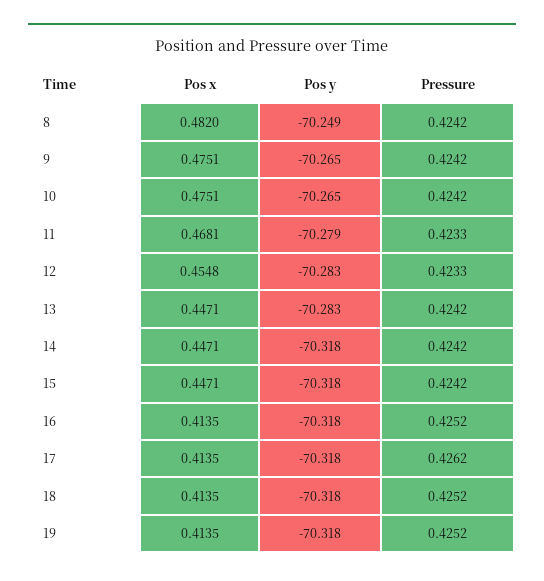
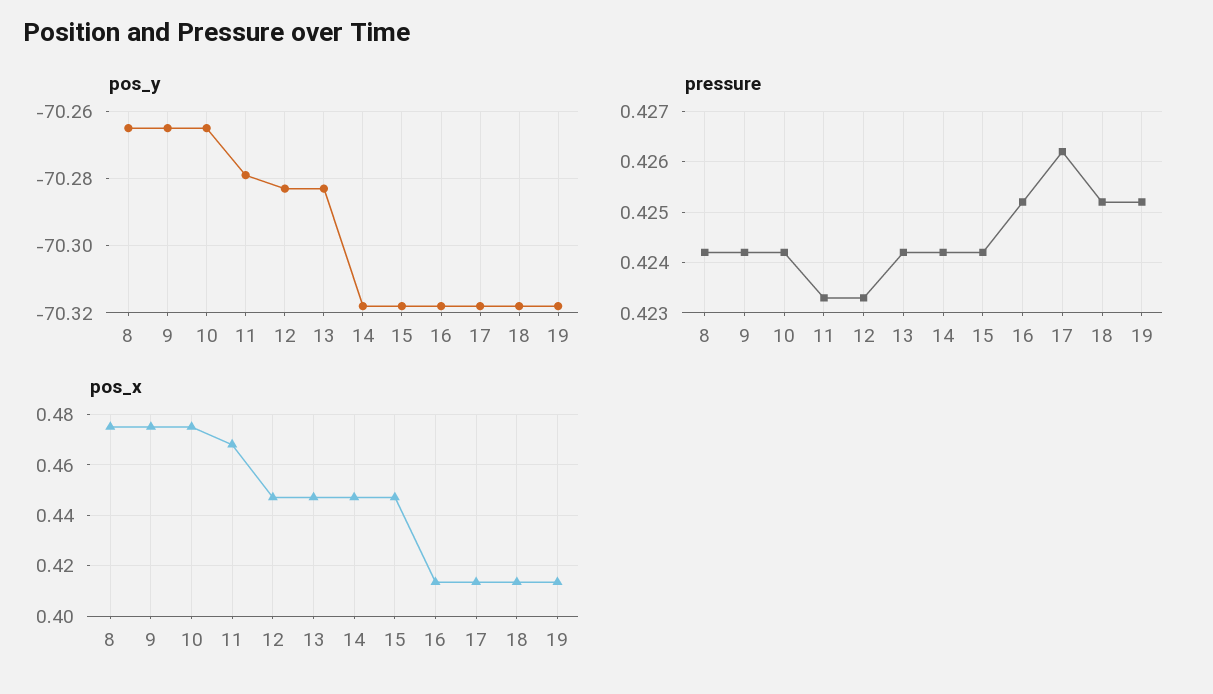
  {
    "Pos x": {
-     "8": 0.482,
+     "8": 0.475,
      "9": 0.4751,
      "10": 0.4751,
      "11": 0.4681,
-     "12": 0.4548,
+     "12": 0.4475,
      "13": 0.4471,
      "14": 0.4471,
      "15": 0.4471,
      "16": 0.4135,
      "17": 0.4135,
      "18": 0.4135,
      "19": 0.4135
    },
    "Pos y": {
-     "8": -70.249,
+     "8": -70.265,
      "9": -70.265,
      "10": -70.265,
      "11": -70.279,
      "12": -70.283,
      "13": -70.283,
      "14": -70.318,
      "15": -70.318,
      "16": -70.318,
      "17": -70.318,
      "18": -70.318,
      "19": -70.318
    },
    "Pressure": {
      "8": 0.4242,
      "9": 0.4242,
      "10": 0.4242,
      "11": 0.4233,
      "12": 0.4233,
      "13": 0.4242,
      "14": 0.4242,
      "15": 0.4242,
      "16": 0.4252,
      "17": 0.4262,
      "18": 0.4252,
      "19": 0.4252
    }
  }

